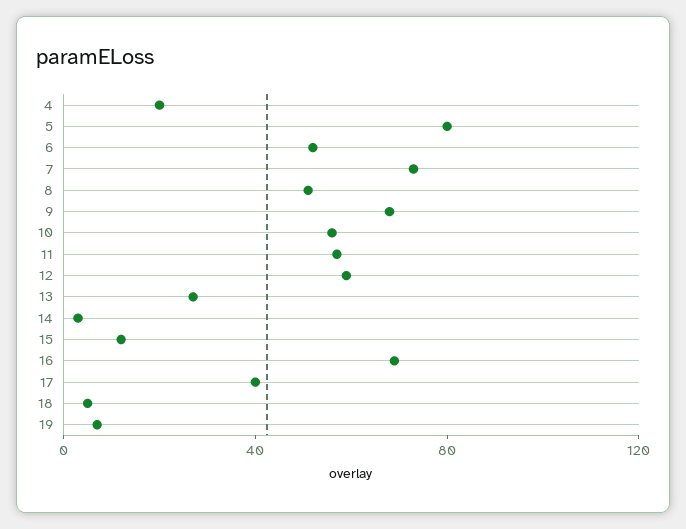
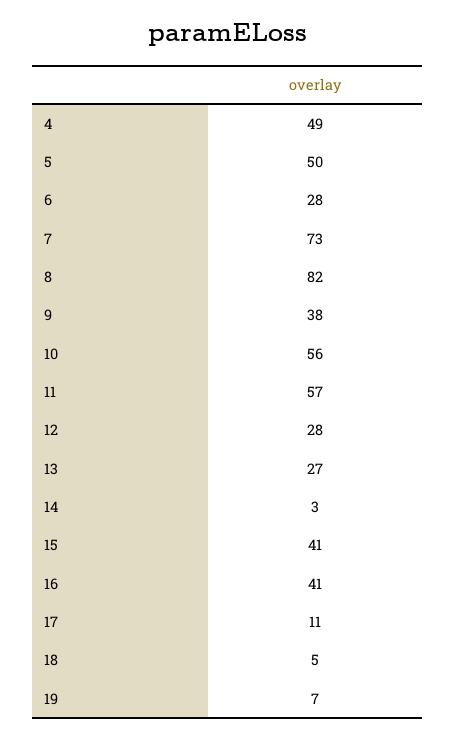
  {
-   "4": 20,
+   "4": 49,
-   "5": 80,
+   "5": 50,
-   "6": 50,
+   "6": 28,
    "7": 73,
-   "8": 50,
+   "8": 82,
-   "9": 70,
+   "9": 38,
    "10": 56,
    "11": 57,
-   "12": 60,
+   "12": 28,
    "13": 27,
    "14": 3,
-   "15": 10,
+   "15": 41,
-   "16": 70,
+   "16": 41,
-   "17": 40,
+   "17": 11,
    "18": 5,
    "19": 7
  }

